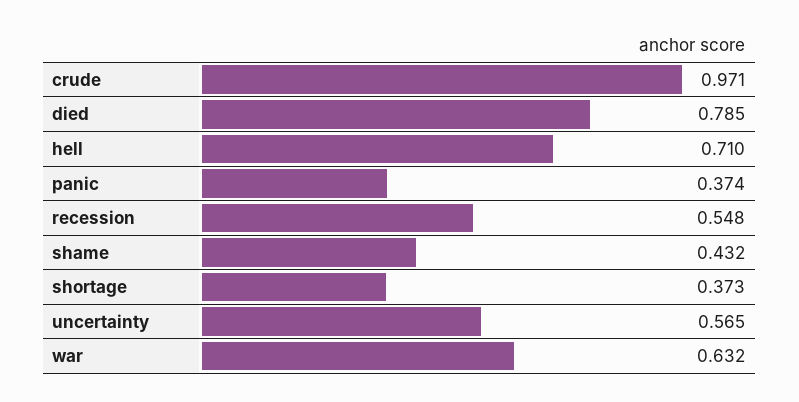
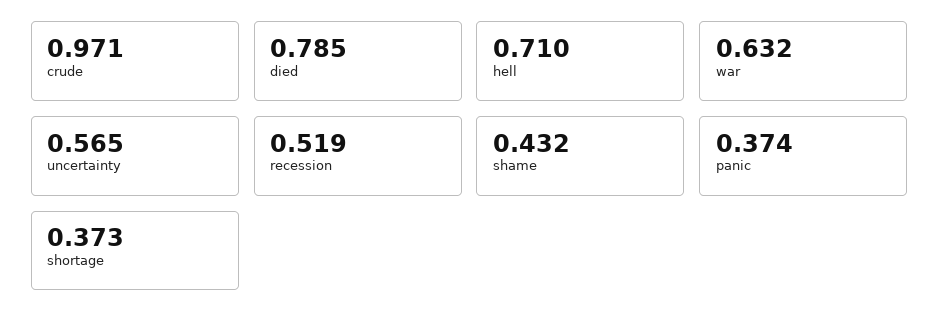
  {
    "crude": 0.971,
    "died": 0.785,
    "hell": 0.71,
    "panic": 0.374,
-   "recession": 0.548,
+   "recession": 0.519,
    "shame": 0.432,
    "shortage": 0.373,
    "uncertainty": 0.565,
    "war": 0.632
  }

